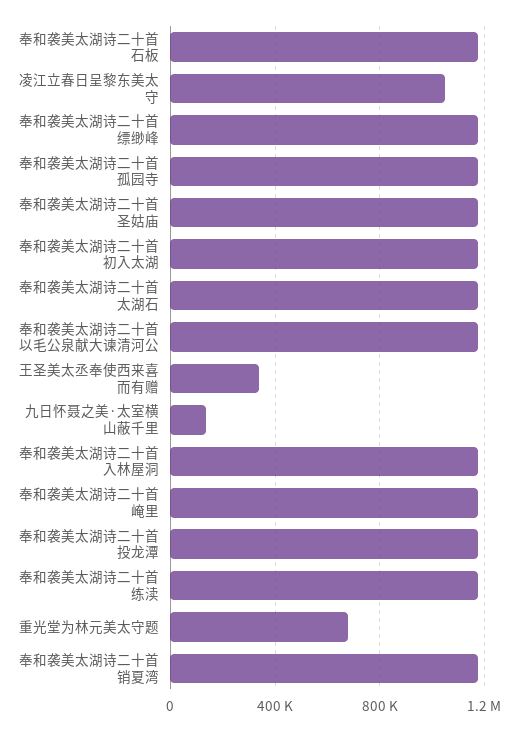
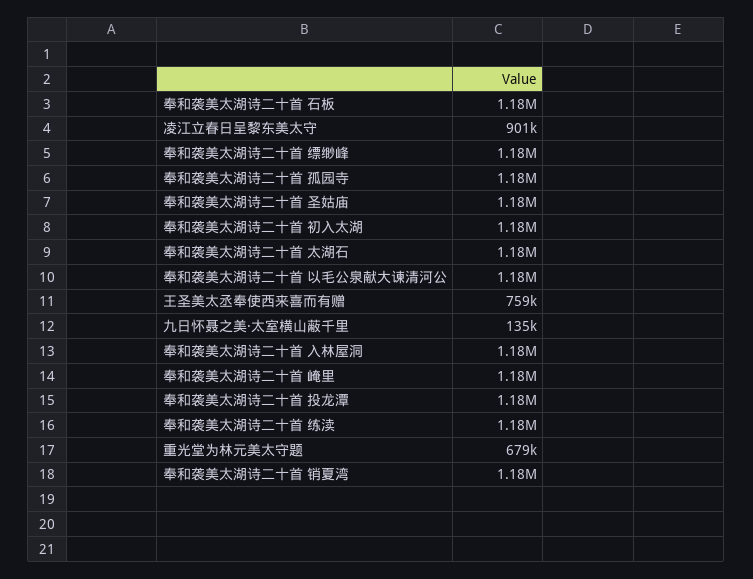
  {
    "奉和袭美太湖诗二十首 石板": 1180000,
-   "凌江立春日呈黎东美太守": 1050000,
+   "凌江立春日呈黎东美太守": 901000,
    "奉和袭美太湖诗二十首 缥缈峰": 1180000,
    "奉和袭美太湖诗二十首 孤园寺": 1180000,
    "奉和袭美太湖诗二十首 圣姑庙": 1180000,
    "奉和袭美太湖诗二十首 初入太湖": 1180000,
    "奉和袭美太湖诗二十首 太湖石": 1180000,
    "奉和袭美太湖诗二十首 以毛公泉献大谏清河公": 1180000,
-   "王圣美太丞奉使西来喜而有赠": 350000,
+   "王圣美太丞奉使西来喜而有赠": 759000,
    "九日怀聂之美·太室横山蔽千里": 135000,
    "奉和袭美太湖诗二十首 入林屋洞": 1180000,
    "奉和袭美太湖诗二十首 崦里": 1180000,
    "奉和袭美太湖诗二十首 投龙潭": 1180000,
    "奉和袭美太湖诗二十首 练渎": 1180000,
    "重光堂为林元美太守题": 679000,
    "奉和袭美太湖诗二十首 销夏湾": 1180000
  }

